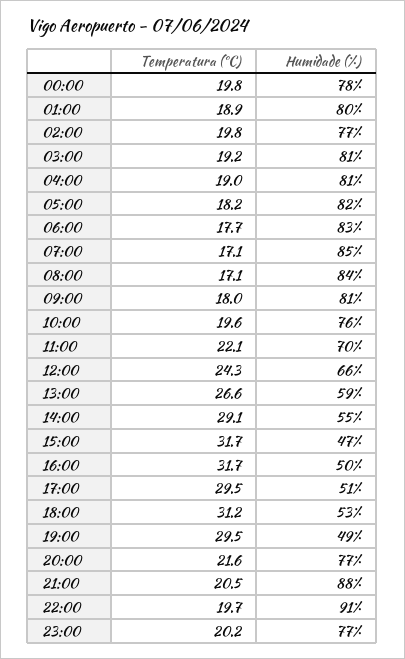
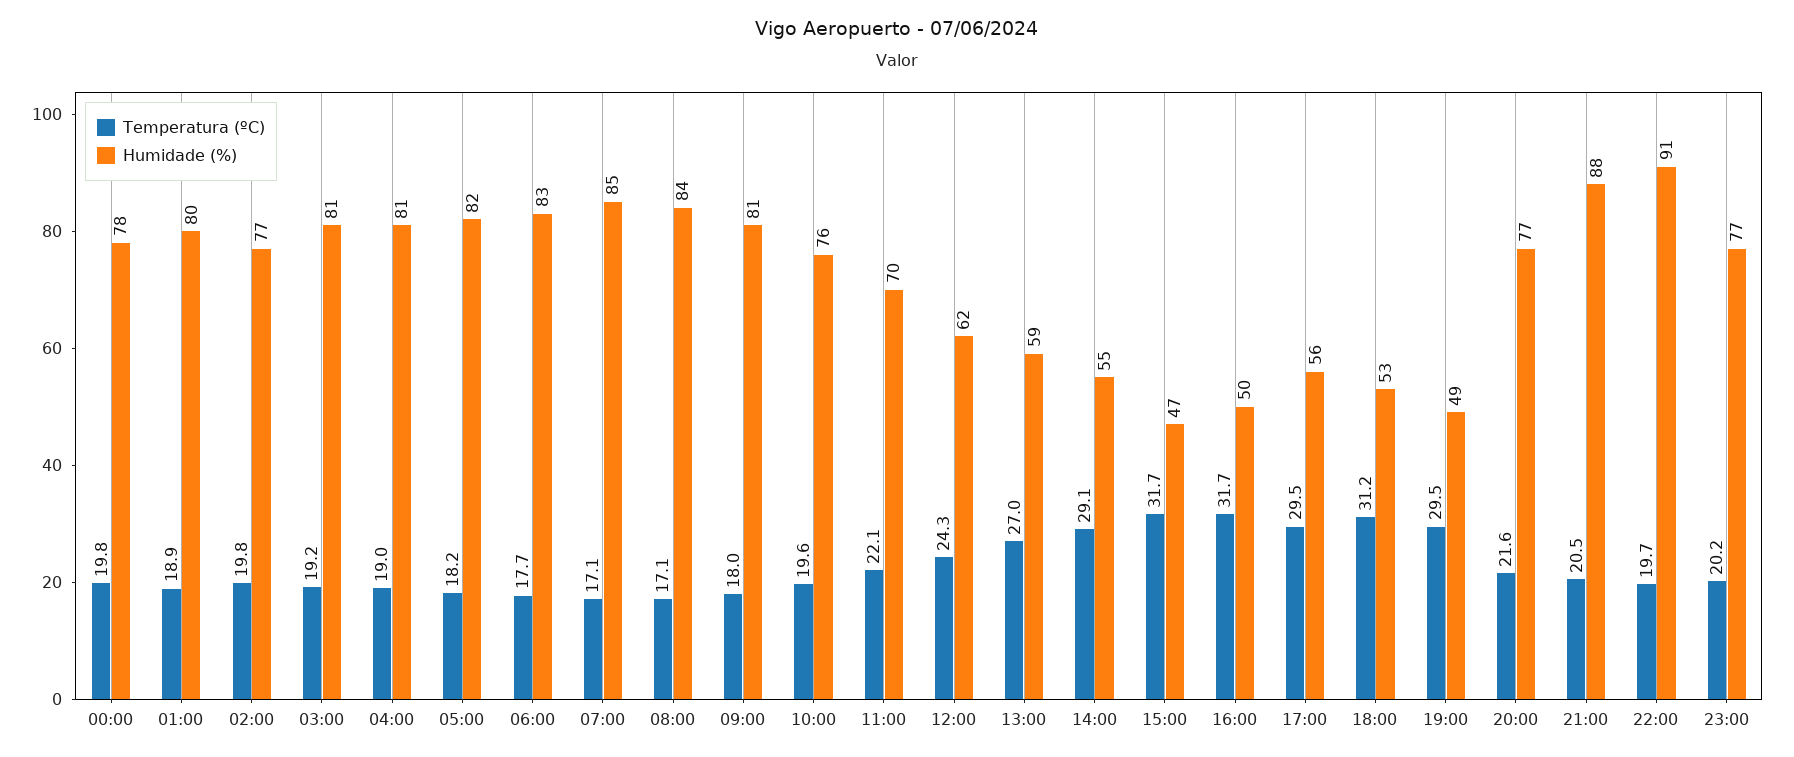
  {
    "Temperatura (ºC)": {
      "00:00": 19.8,
      "01:00": 18.9,
      "02:00": 19.8,
      "03:00": 19.2,
      "04:00": 19,
      "05:00": 18.2,
      "06:00": 17.7,
      "07:00": 17.1,
      "08:00": 17.1,
      "09:00": 18,
      "10:00": 19.6,
      "11:00": 22.1,
      "12:00": 24.3,
-     "13:00": 26.6,
+     "13:00": 27,
      "14:00": 29.1,
      "15:00": 31.7,
      "16:00": 31.7,
      "17:00": 29.5,
      "18:00": 31.2,
      "19:00": 29.5,
      "20:00": 21.6,
      "21:00": 20.5,
      "22:00": 19.7,
      "23:00": 20.2
    },
    "Humidade (%)": {
      "00:00": 78,
      "01:00": 80,
      "02:00": 77,
      "03:00": 81,
      "04:00": 81,
      "05:00": 82,
      "06:00": 83,
      "07:00": 85,
      "08:00": 84,
      "09:00": 81,
      "10:00": 76,
      "11:00": 70,
-     "12:00": 66,
+     "12:00": 62,
      "13:00": 59,
      "14:00": 55,
      "15:00": 47,
      "16:00": 50,
-     "17:00": 51,
+     "17:00": 56,
      "18:00": 53,
      "19:00": 49,
      "20:00": 77,
      "21:00": 88,
      "22:00": 91,
      "23:00": 77
    }
  }

